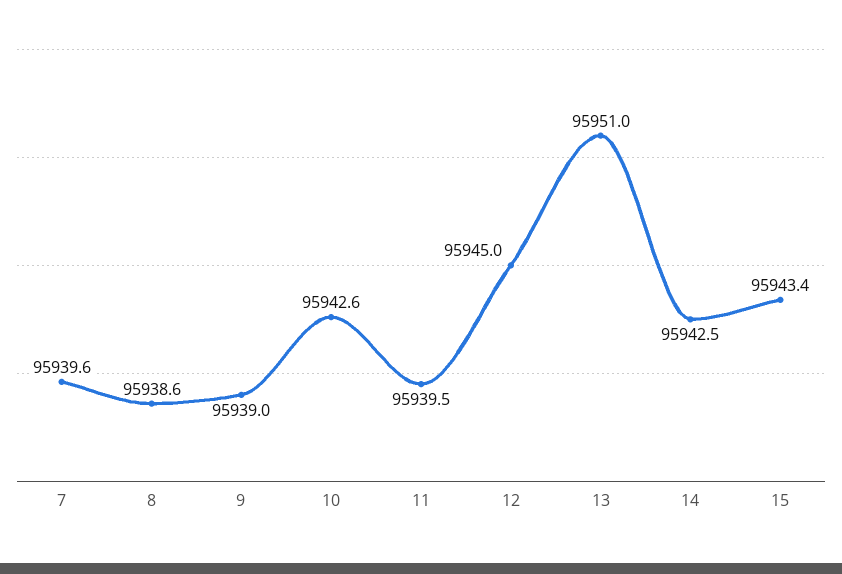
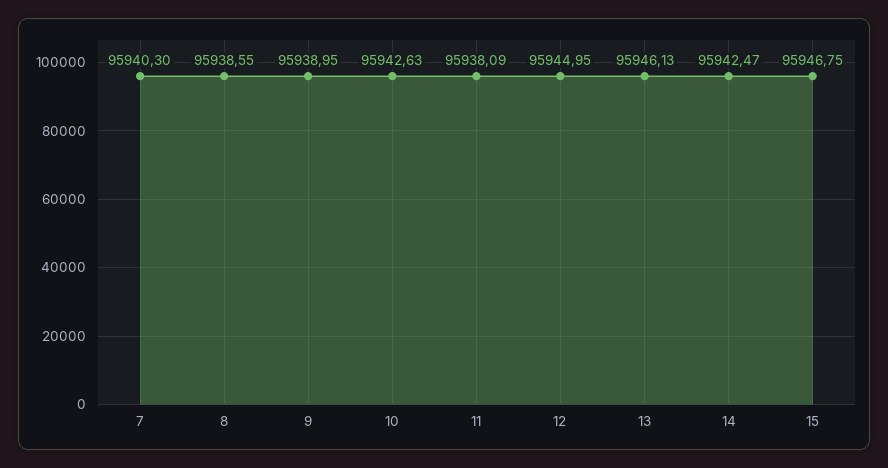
  {
-   "7": 95939.6,
+   "7": 95940.3,
    "8": 95938.55,
    "9": 95938.95,
    "10": 95942.63,
-   "11": 95939.5,
+   "11": 95938.09,
    "12": 95944.95,
-   "13": 95951,
+   "13": 95946.13,
    "14": 95942.47,
-   "15": 95943.4
+   "15": 95946.75
  }

